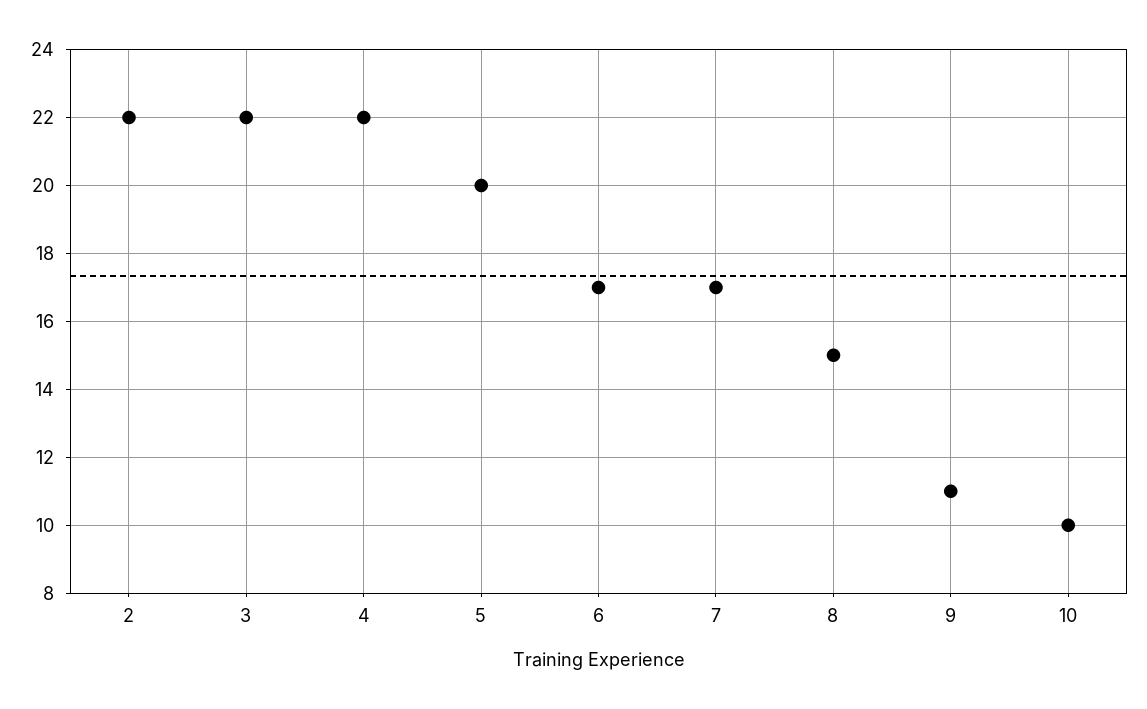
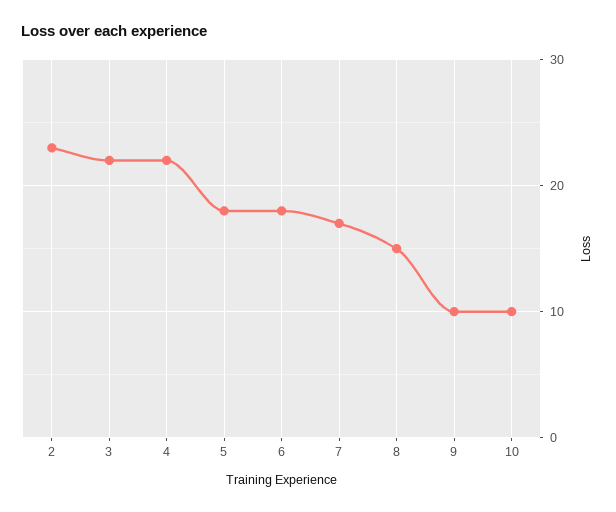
  {
-   "2": 22,
+   "2": 23,
    "3": 22,
    "4": 22,
-   "5": 20,
+   "5": 18,
-   "6": 17,
+   "6": 18,
    "7": 17,
    "8": 15,
-   "9": 11,
+   "9": 10,
    "10": 10
  }

